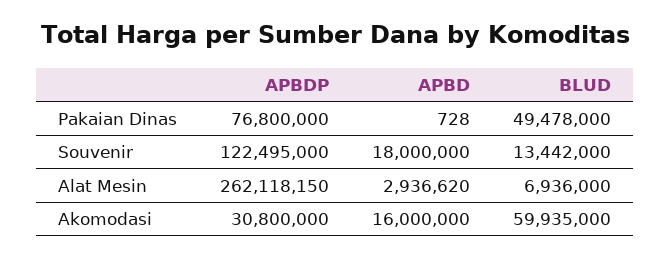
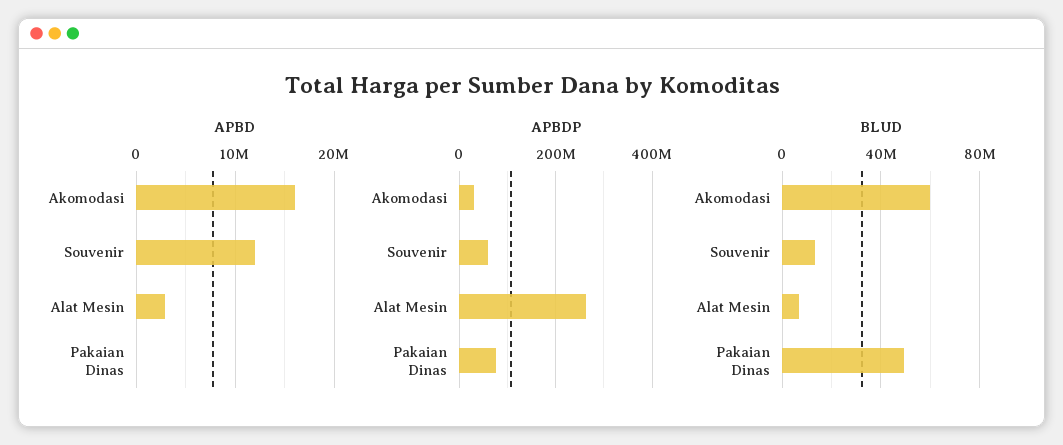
  {
    "APBDP": {
      "Pakaian Dinas": 76800000,
-     "Souvenir": 122495000,
+     "Souvenir": 60000000,
      "Alat Mesin": 262118150,
      "Akomodasi": 30800000
    },
    "APBD": {
      "Pakaian Dinas": 728,
-     "Souvenir": 18000000,
+     "Souvenir": 12000000,
      "Alat Mesin": 2936620,
      "Akomodasi": 16000000
    },
    "BLUD": {
      "Pakaian Dinas": 49478000,
      "Souvenir": 13442000,
      "Alat Mesin": 6936000,
      "Akomodasi": 59935000
    }
  }

